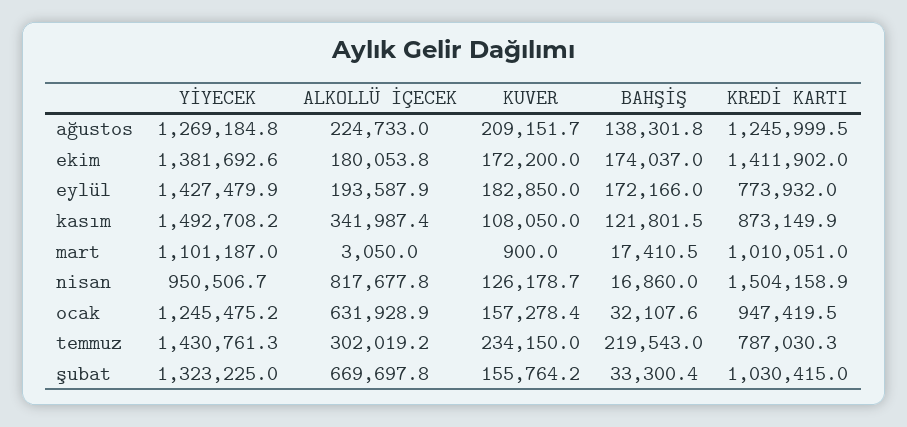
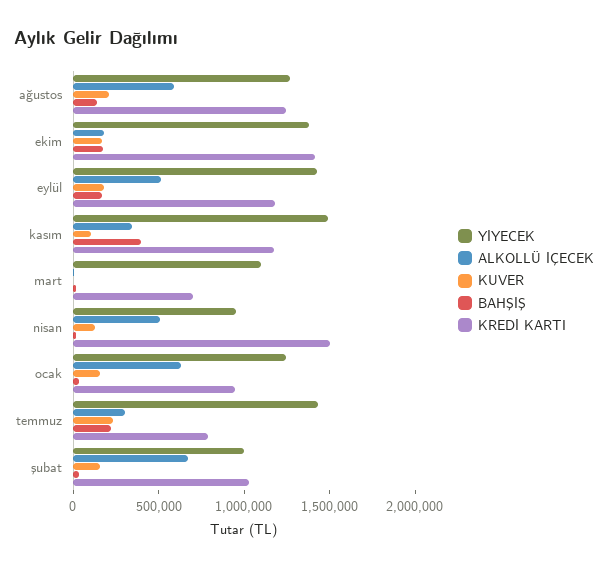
  {
    "YİYECEK": {
      "ağustos": 1269184.8,
      "ekim": 1381692.6,
      "eylül": 1427479.9,
      "kasım": 1492708.2,
      "mart": 1101187,
      "nisan": 950506.7,
      "ocak": 1245475.2,
      "temmuz": 1430761.3,
-     "şubat": 1323225
+     "şubat": 1000000
    },
    "ALKOLLÜ İÇECEK": {
-     "ağustos": 224733,
+     "ağustos": 600000,
      "ekim": 180053.8,
-     "eylül": 193587.9,
+     "eylül": 500000,
      "kasım": 341987.4,
      "mart": 3050,
-     "nisan": 817677.8,
+     "nisan": 500000,
      "ocak": 631928.9,
      "temmuz": 302019.2,
      "şubat": 669697.8
    },
    "KUVER": {
      "ağustos": 209151.7,
      "ekim": 172200,
      "eylül": 182850,
      "kasım": 108050,
      "mart": 900,
      "nisan": 126178.7,
      "ocak": 157278.4,
      "temmuz": 234150,
      "şubat": 155764.2
    },
    "BAHŞİŞ": {
      "ağustos": 138301.8,
      "ekim": 174037,
      "eylül": 172166,
-     "kasım": 121801.5,
+     "kasım": 400000,
      "mart": 17410.5,
      "nisan": 16860,
      "ocak": 32107.6,
      "temmuz": 219543,
      "şubat": 33300.4
    },
    "KREDİ KARTI": {
      "ağustos": 1245999.5,
      "ekim": 1411902,
-     "eylül": 773932,
+     "eylül": 1200000,
-     "kasım": 873149.9,
+     "kasım": 1200000,
-     "mart": 1010051,
+     "mart": 700000,
      "nisan": 1504158.9,
      "ocak": 947419.5,
      "temmuz": 787030.3,
      "şubat": 1030415
    }
  }

